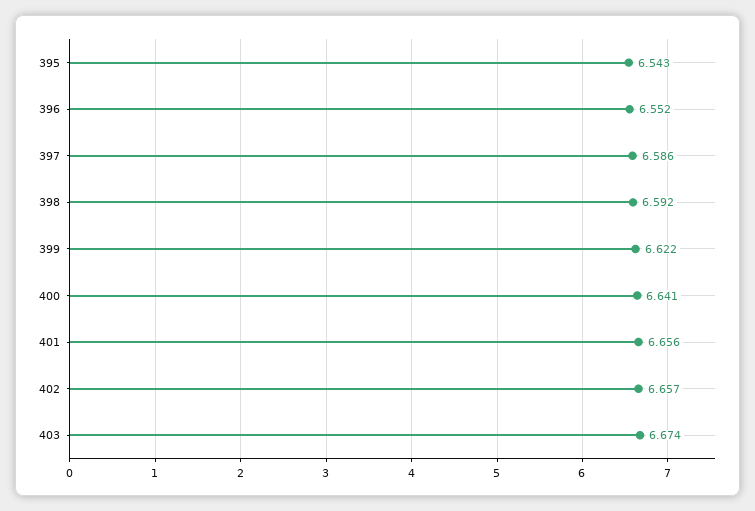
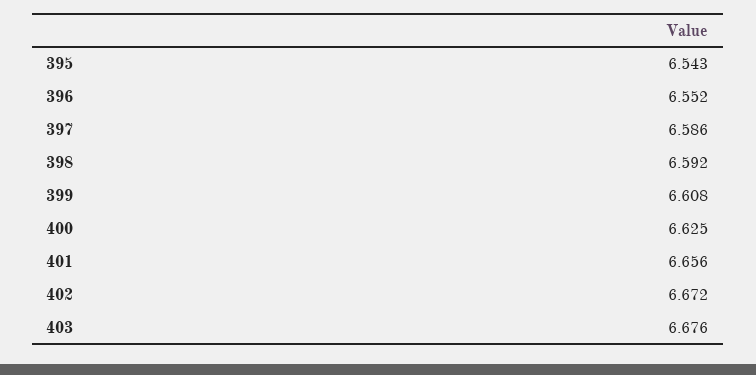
  {
    "395": 6.543,
    "396": 6.552,
    "397": 6.586,
    "398": 6.592,
-   "399": 6.622,
+   "399": 6.608,
-   "400": 6.641,
+   "400": 6.625,
    "401": 6.656,
-   "402": 6.657,
+   "402": 6.672,
-   "403": 6.674
+   "403": 6.676
  }

